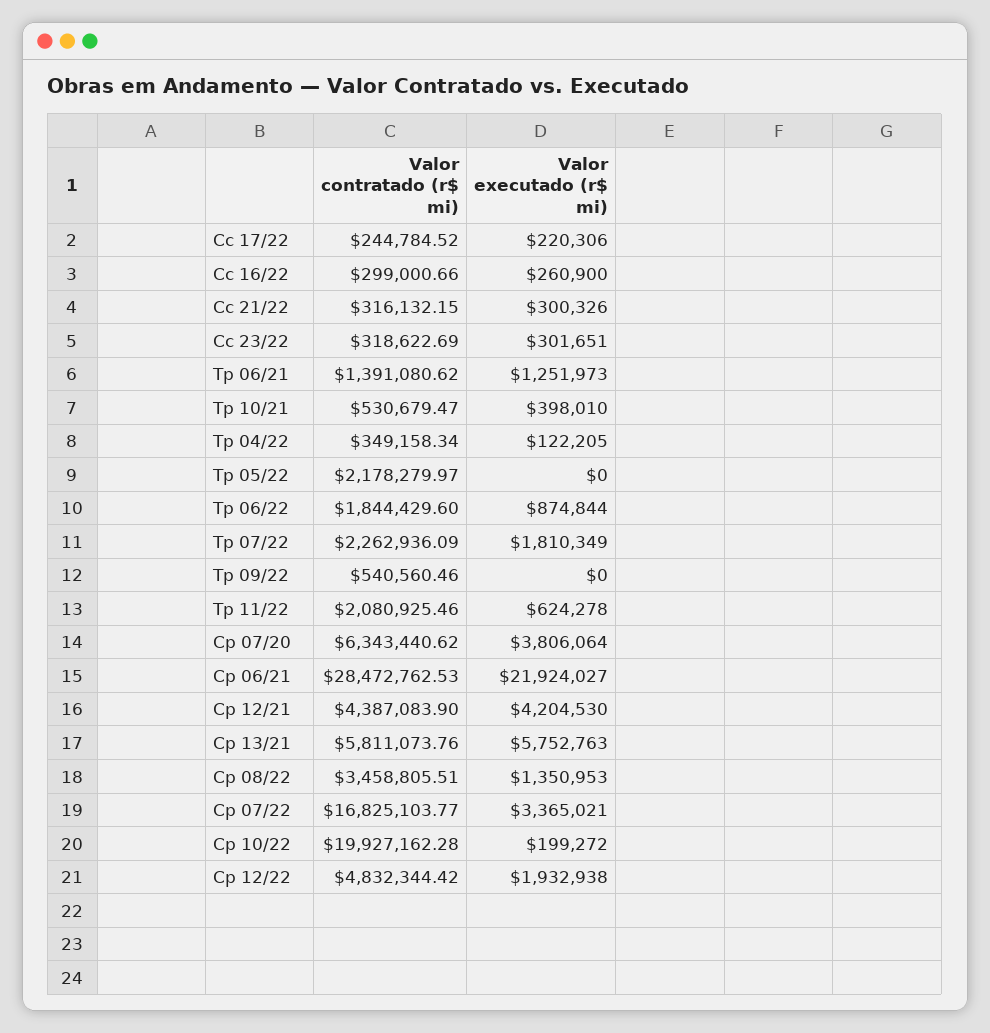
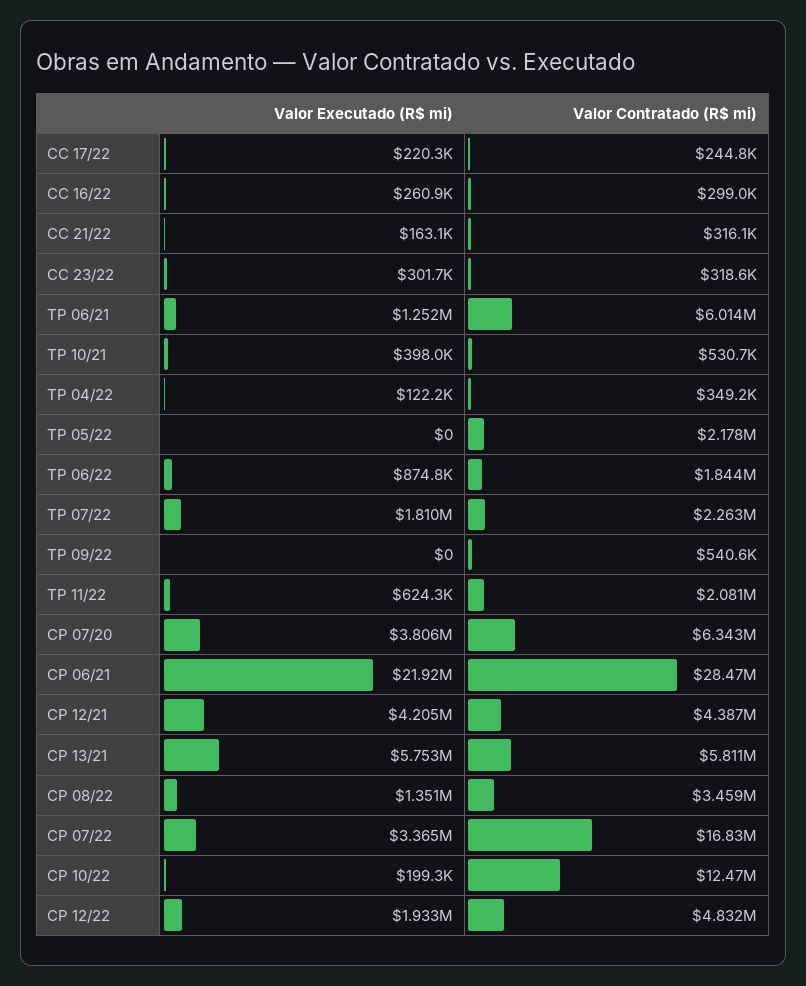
  {
    "Valor contratado (r$ mi)": {
      "Cc 17/22": 244784.52,
      "Cc 16/22": 299000.66,
      "Cc 21/22": 316132.15,
      "Cc 23/22": 318622.69,
-     "Tp 06/21": 1391080.62,
+     "Tp 06/21": 6014000,
      "Tp 10/21": 530679.47,
      "Tp 04/22": 349158.34,
      "Tp 05/22": 2178279.97,
      "Tp 06/22": 1844429.6,
      "Tp 07/22": 2262936.09,
      "Tp 09/22": 540560.46,
      "Tp 11/22": 2080925.46,
      "Cp 07/20": 6343440.62,
      "Cp 06/21": 28472762.53,
      "Cp 12/21": 4387083.9,
      "Cp 13/21": 5811073.76,
      "Cp 08/22": 3458805.51,
      "Cp 07/22": 16825103.77,
-     "Cp 10/22": 19927162.28,
+     "Cp 10/22": 12470000,
      "Cp 12/22": 4832344.42
    },
    "Valor executado (r$ mi)": {
      "Cc 17/22": 220306,
      "Cc 16/22": 260900,
-     "Cc 21/22": 300326,
+     "Cc 21/22": 163100,
      "Cc 23/22": 301651,
      "Tp 06/21": 1251973,
      "Tp 10/21": 398010,
      "Tp 04/22": 122205,
      "Tp 05/22": 0,
      "Tp 06/22": 874844,
      "Tp 07/22": 1810349,
      "Tp 09/22": 0,
      "Tp 11/22": 624278,
      "Cp 07/20": 3806064,
      "Cp 06/21": 21924027,
      "Cp 12/21": 4204530,
      "Cp 13/21": 5752763,
      "Cp 08/22": 1350953,
      "Cp 07/22": 3365021,
      "Cp 10/22": 199272,
      "Cp 12/22": 1932938
    }
  }

